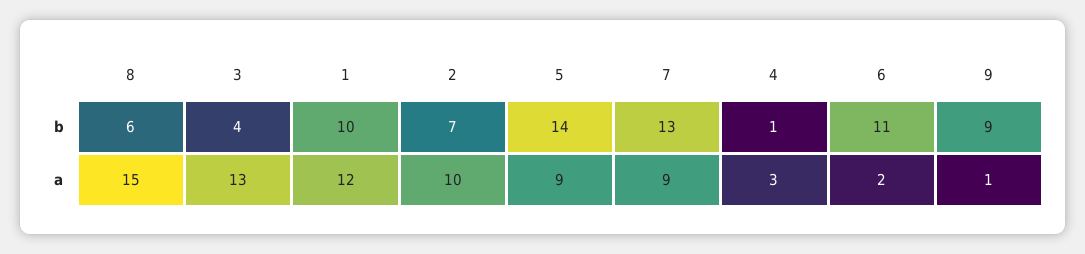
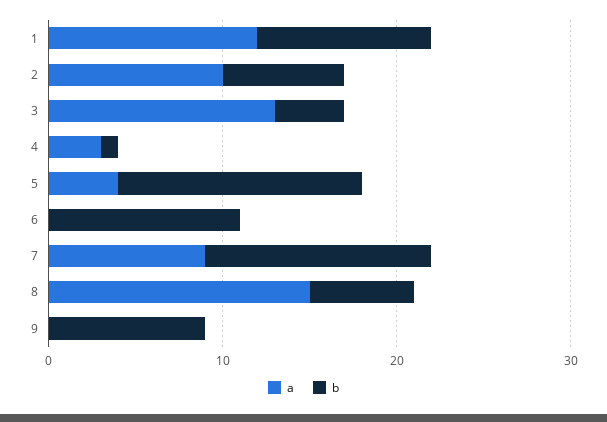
  {
    "b": {
      "8": 6,
      "3": 4,
      "1": 10,
      "2": 7,
      "5": 14,
      "7": 13,
      "4": 1,
      "6": 11,
      "9": 9
    },
    "a": {
      "8": 15,
      "3": 13,
      "1": 12,
      "2": 10,
-     "5": 9,
+     "5": 4,
      "7": 9,
      "4": 3,
-     "6": 2,
+     "6": 0,
-     "9": 1
+     "9": 0
    }
  }

